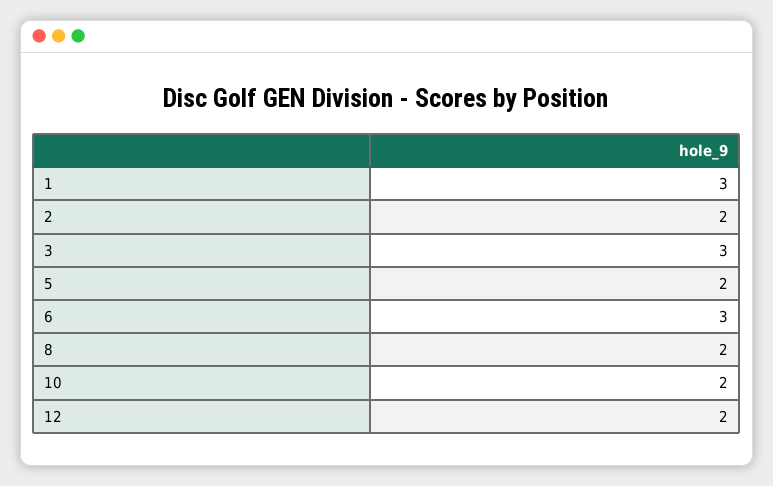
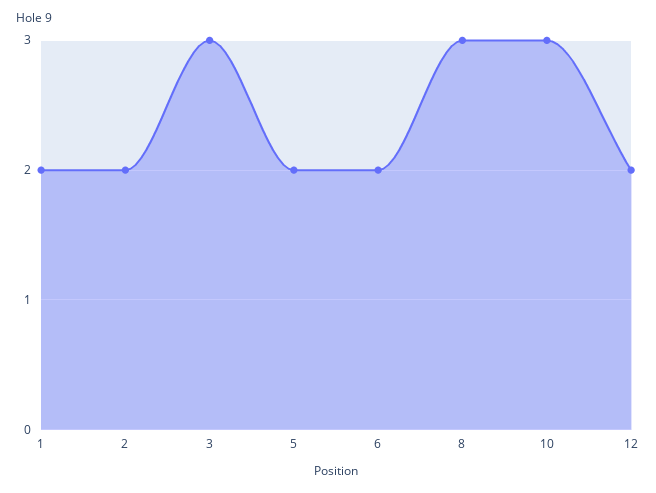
  {
-   "1": 3,
+   "1": 2,
    "2": 2,
    "3": 3,
    "5": 2,
-   "6": 3,
+   "6": 2,
-   "8": 2,
+   "8": 3,
-   "10": 2,
+   "10": 3,
    "12": 2
  }

